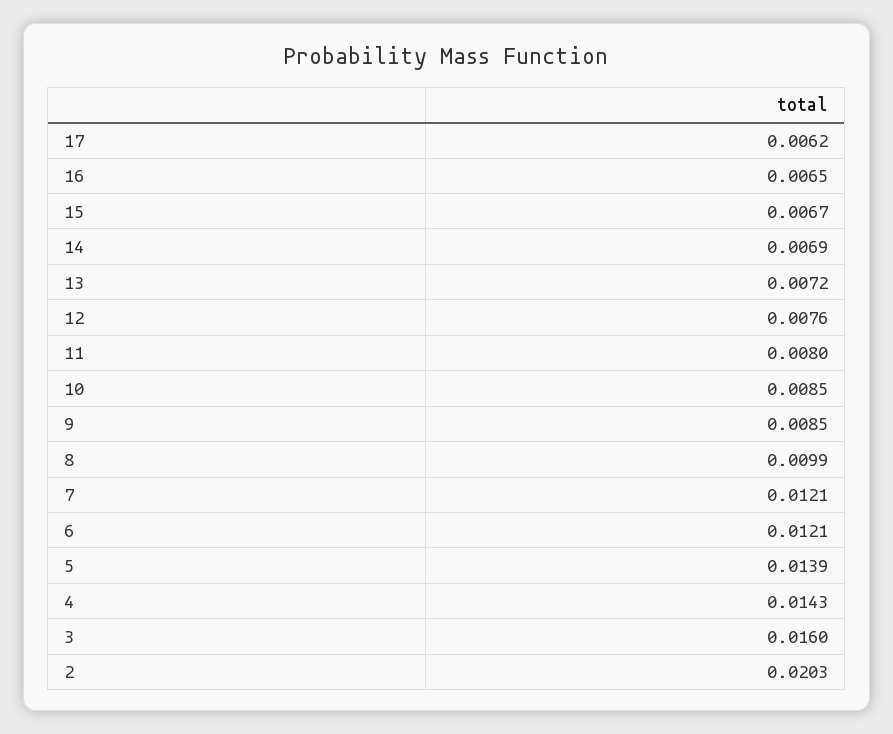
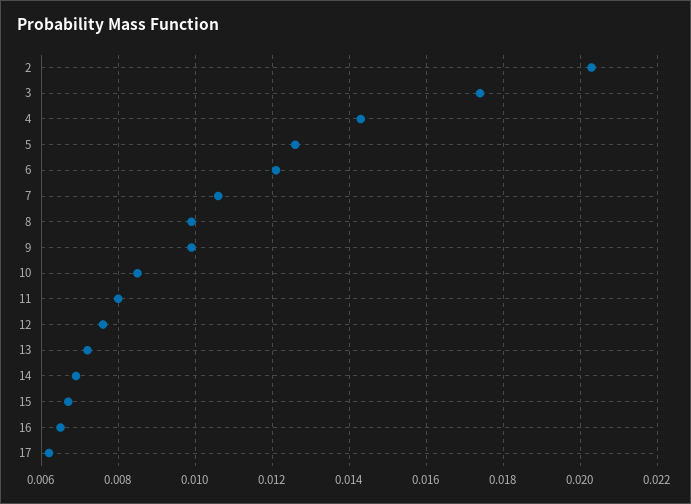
  {
    "17": 0.0062,
    "16": 0.0065,
    "15": 0.0067,
    "14": 0.0069,
    "13": 0.0072,
    "12": 0.0076,
    "11": 0.008,
    "10": 0.0085,
-   "9": 0.0085,
+   "9": 0.01,
    "8": 0.0099,
-   "7": 0.0121,
+   "7": 0.0105,
    "6": 0.0121,
-   "5": 0.0139,
+   "5": 0.0125,
    "4": 0.0143,
-   "3": 0.016,
+   "3": 0.0175,
    "2": 0.0203
  }

